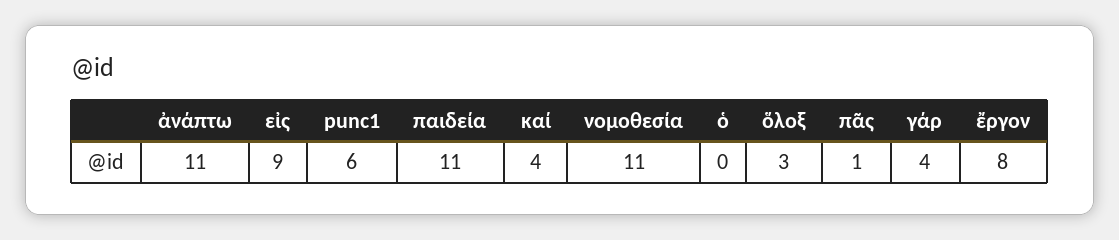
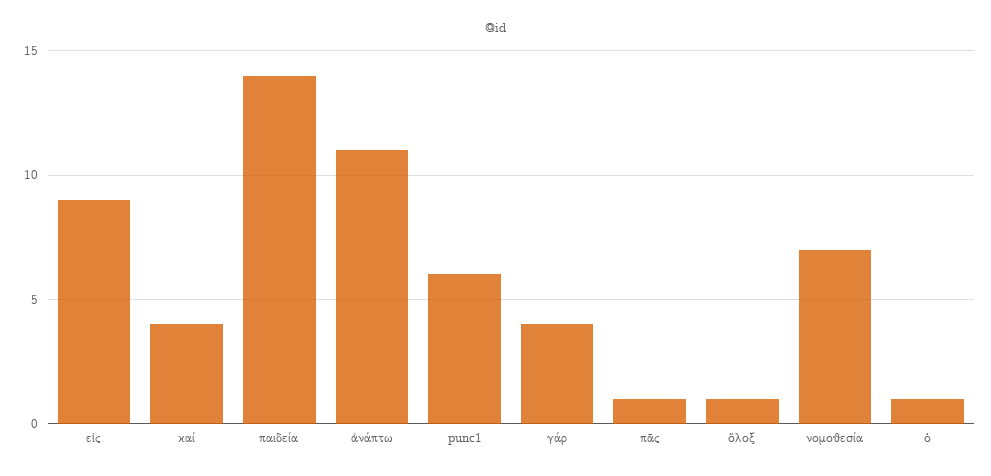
  {
    "ἀνάπτω": 11,
    "εἰς": 9,
    "punc1": 6,
-   "παιδεία": 11,
+   "παιδεία": 14,
    "καί": 4,
-   "νομοθεσία": 11,
+   "νομοθεσία": 7,
-   "ὁ": 0,
+   "ὁ": 1,
-   "ὅλοξ": 3,
+   "ὅλοξ": 1,
    "πᾶς": 1,
-   "γάρ": 4,
+   "γάρ": 4
-   "ἔργον": 8
  }

